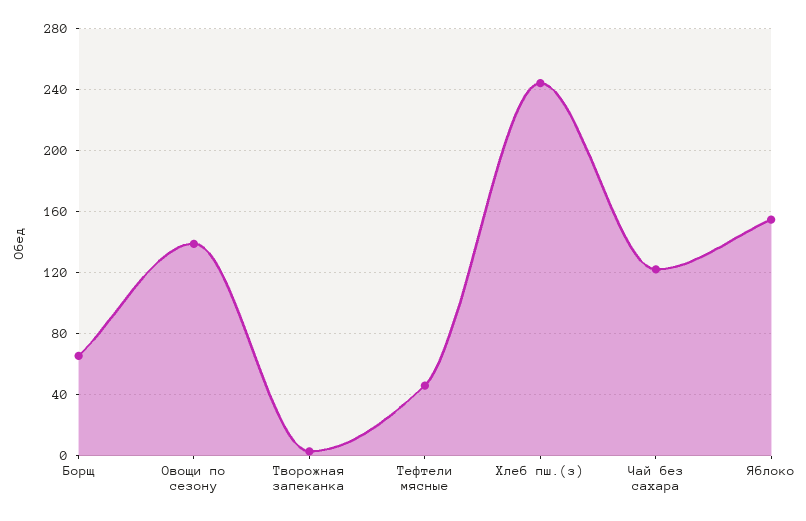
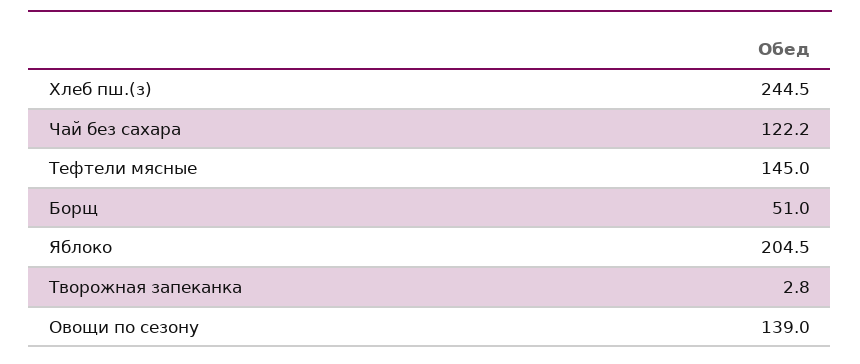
  {
-   "Борщ": 65,
+   "Борщ": 51,
    "Овощи по сезону": 139,
    "Творожная запеканка": 2.8,
-   "Тефтели мясные": 45,
+   "Тефтели мясные": 145,
    "Хлеб пш.(з)": 244.5,
    "Чай без сахара": 122.2,
-   "Яблоко": 155
+   "Яблоко": 204.5
  }

